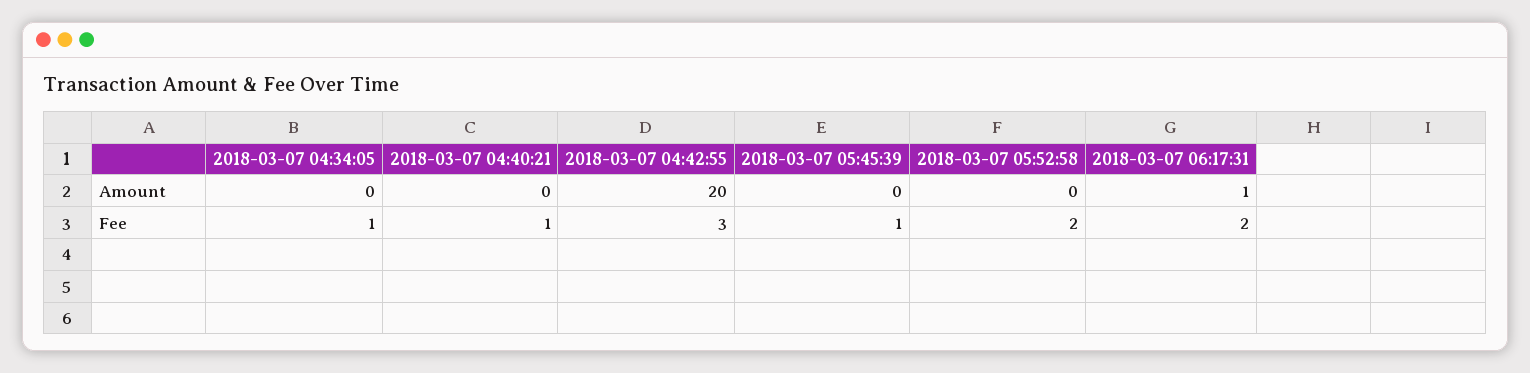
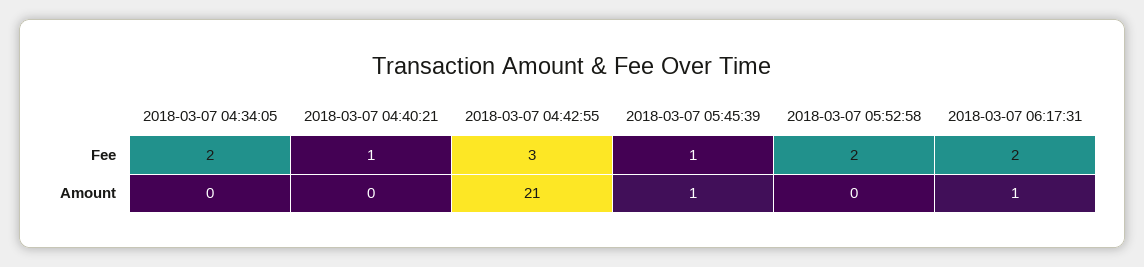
  {
    "2018-03-07 04:34:05": {
      "Amount": 0,
-     "Fee": 1
+     "Fee": 2
    },
    "2018-03-07 04:40:21": {
      "Amount": 0,
      "Fee": 1
    },
    "2018-03-07 04:42:55": {
-     "Amount": 20,
+     "Amount": 21,
      "Fee": 3
    },
    "2018-03-07 05:45:39": {
-     "Amount": 0,
+     "Amount": 1,
      "Fee": 1
    },
    "2018-03-07 05:52:58": {
      "Amount": 0,
      "Fee": 2
    },
    "2018-03-07 06:17:31": {
      "Amount": 1,
      "Fee": 2
    }
  }

